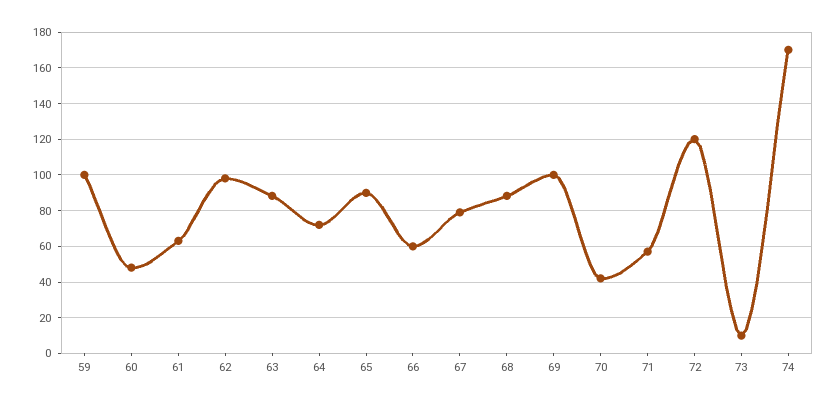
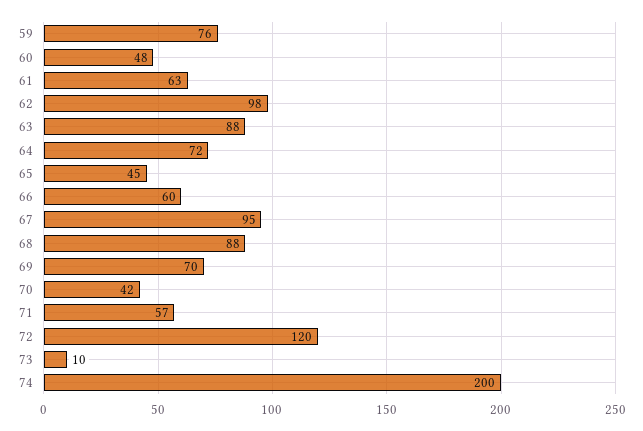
  {
-   "59": 100,
+   "59": 76,
    "60": 48,
    "61": 63,
    "62": 98,
    "63": 88,
    "64": 72,
-   "65": 90,
+   "65": 45,
    "66": 60,
-   "67": 80,
+   "67": 95,
    "68": 88,
-   "69": 100,
+   "69": 70,
    "70": 42,
    "71": 57,
    "72": 120,
    "73": 10,
-   "74": 170
+   "74": 200
  }

